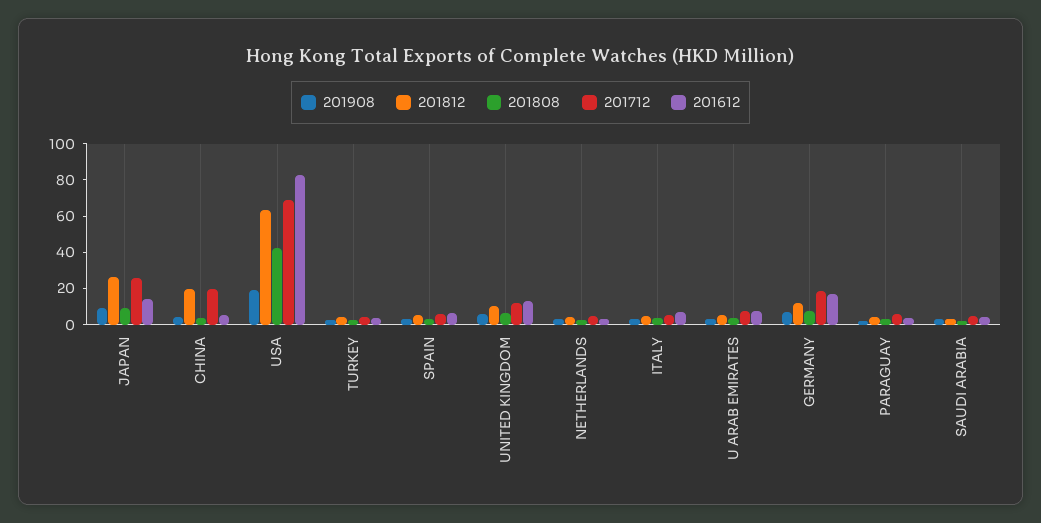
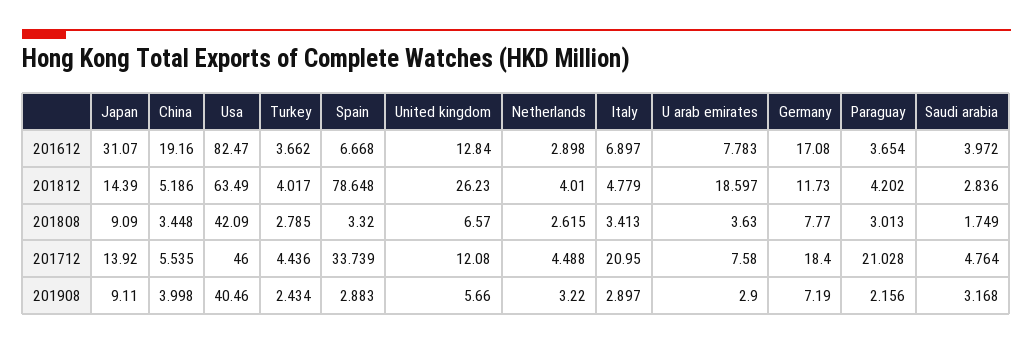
  {
    "201908": {
      "JAPAN": 9.11,
      "CHINA": 3.998,
-     "USA": 20,
+     "USA": 40.46,
      "TURKEY": 2.434,
      "SPAIN": 2.883,
      "UNITED KINGDOM": 5.66,
      "NETHERLANDS": 3.22,
      "ITALY": 2.897,
      "U ARAB EMIRATES": 2.9,
      "GERMANY": 7.19,
      "PARAGUAY": 2.156,
      "SAUDI ARABIA": 3.168
    },
    "201812": {
-     "JAPAN": 25,
+     "JAPAN": 14.39,
-     "CHINA": 20,
+     "CHINA": 5.186,
      "USA": 63.49,
      "TURKEY": 4.017,
-     "SPAIN": 5,
+     "SPAIN": 78.648,
-     "UNITED KINGDOM": 10,
+     "UNITED KINGDOM": 26.23,
      "NETHERLANDS": 4.01,
      "ITALY": 4.779,
-     "U ARAB EMIRATES": 5,
+     "U ARAB EMIRATES": 18.597,
      "GERMANY": 11.73,
      "PARAGUAY": 4.202,
      "SAUDI ARABIA": 2.836
    },
    "201808": {
      "JAPAN": 9.09,
      "CHINA": 3.448,
      "USA": 42.09,
      "TURKEY": 2.785,
      "SPAIN": 3.32,
      "UNITED KINGDOM": 6.57,
      "NETHERLANDS": 2.615,
      "ITALY": 3.413,
      "U ARAB EMIRATES": 3.63,
      "GERMANY": 7.77,
      "PARAGUAY": 3.013,
      "SAUDI ARABIA": 1.749
    },
    "201712": {
-     "JAPAN": 25,
+     "JAPAN": 13.92,
-     "CHINA": 20,
+     "CHINA": 5.535,
-     "USA": 70,
+     "USA": 46,
      "TURKEY": 4.436,
-     "SPAIN": 5,
+     "SPAIN": 33.739,
      "UNITED KINGDOM": 12.08,
      "NETHERLANDS": 4.488,
-     "ITALY": 5,
+     "ITALY": 20.95,
      "U ARAB EMIRATES": 7.58,
      "GERMANY": 18.4,
-     "PARAGUAY": 5,
+     "PARAGUAY": 21.028,
      "SAUDI ARABIA": 4.764
    },
    "201612": {
-     "JAPAN": 15,
+     "JAPAN": 31.07,
-     "CHINA": 5,
+     "CHINA": 19.16,
      "USA": 82.47,
      "TURKEY": 3.662,
      "SPAIN": 6.668,
      "UNITED KINGDOM": 12.84,
      "NETHERLANDS": 2.898,
      "ITALY": 6.897,
      "U ARAB EMIRATES": 7.783,
      "GERMANY": 17.08,
      "PARAGUAY": 3.654,
      "SAUDI ARABIA": 3.972
    }
  }

